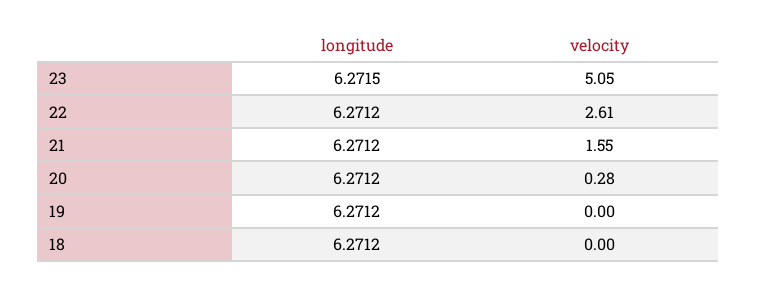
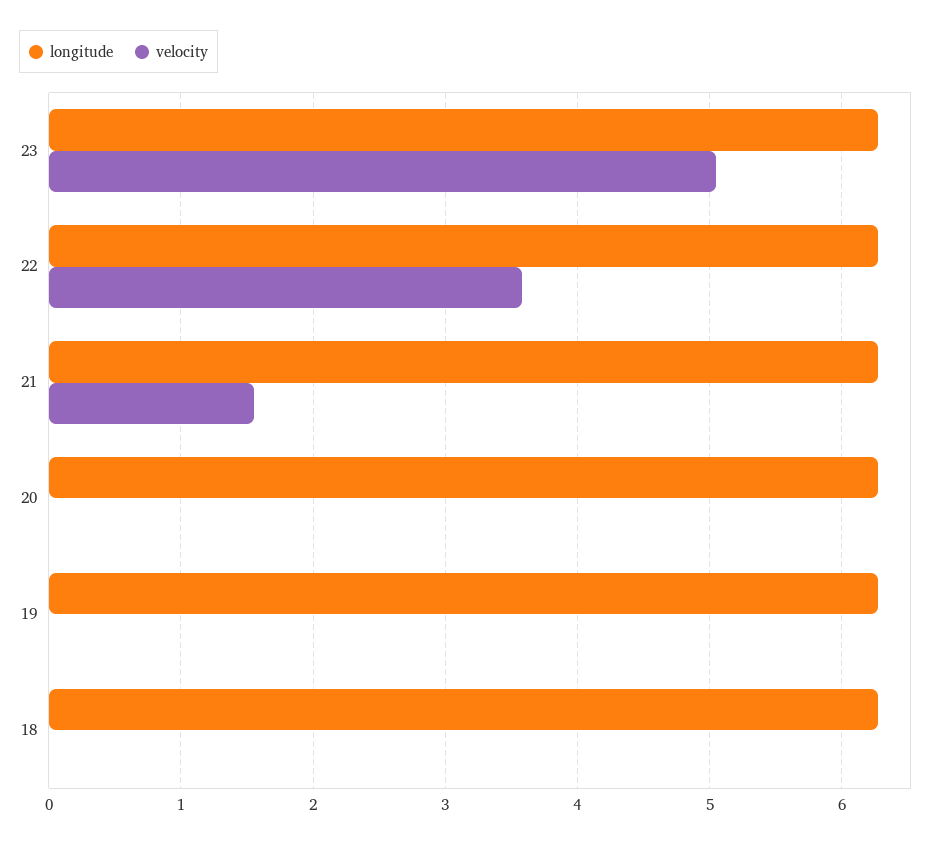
  {
    "longitude": {
      "23": 6.2715,
      "22": 6.2712,
      "21": 6.2712,
      "20": 6.2712,
      "19": 6.2712,
      "18": 6.2712
    },
    "velocity": {
      "23": 5.05,
-     "22": 2.61,
+     "22": 3.6,
      "21": 1.55,
-     "20": 0.28,
+     "20": 0,
      "19": 0,
      "18": 0
    }
  }

